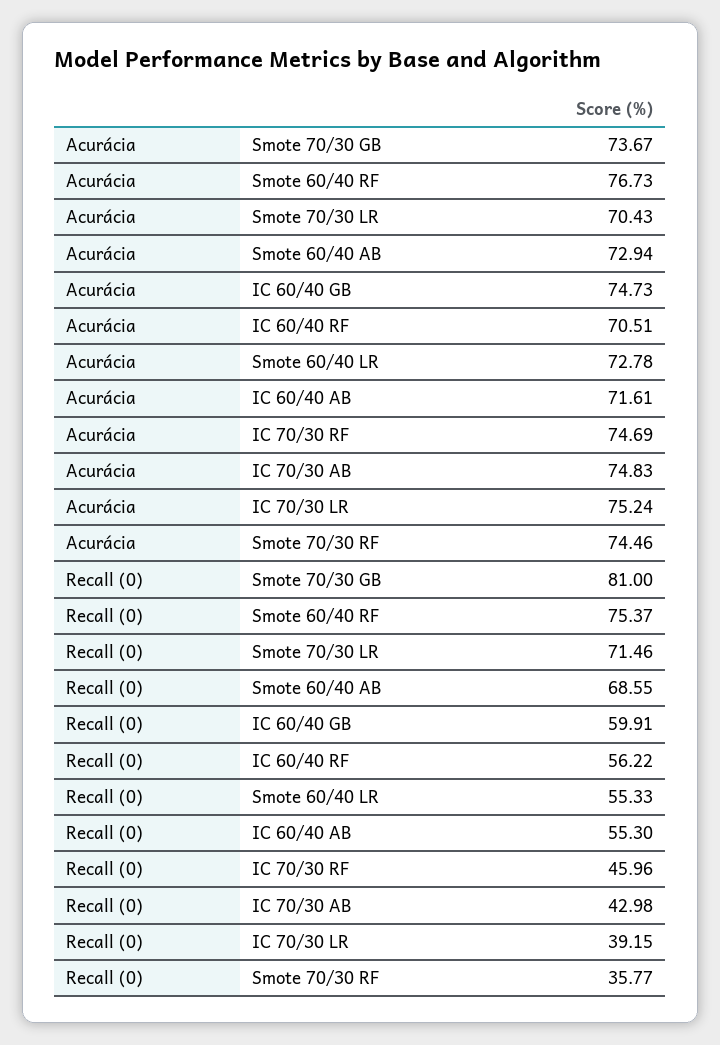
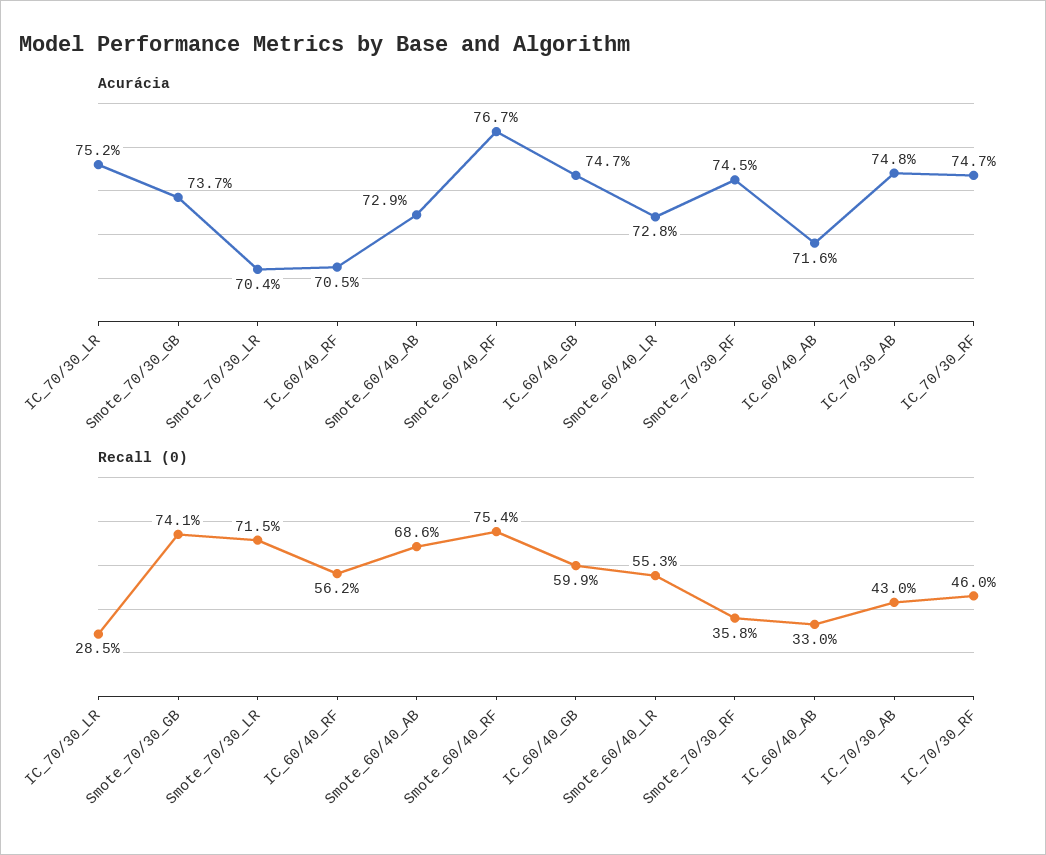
  {
    "Acurácia": {
      "Smote 70/30 GB": 73.67,
      "Smote 60/40 RF": 76.73,
      "Smote 70/30 LR": 70.43,
      "Smote 60/40 AB": 72.94,
      "IC 60/40 GB": 74.73,
      "IC 60/40 RF": 70.51,
      "Smote 60/40 LR": 72.78,
      "IC 60/40 AB": 71.61,
      "IC 70/30 RF": 74.69,
      "IC 70/30 AB": 74.83,
      "IC 70/30 LR": 75.24,
      "Smote 70/30 RF": 74.46
    },
    "Recall (0)": {
-     "Smote 70/30 GB": 81,
+     "Smote 70/30 GB": 74.1,
      "Smote 60/40 RF": 75.37,
      "Smote 70/30 LR": 71.46,
      "Smote 60/40 AB": 68.55,
      "IC 60/40 GB": 59.91,
      "IC 60/40 RF": 56.22,
      "Smote 60/40 LR": 55.33,
-     "IC 60/40 AB": 55.3,
+     "IC 60/40 AB": 33,
      "IC 70/30 RF": 45.96,
      "IC 70/30 AB": 42.98,
-     "IC 70/30 LR": 39.15,
+     "IC 70/30 LR": 28.5,
      "Smote 70/30 RF": 35.77
    }
  }

